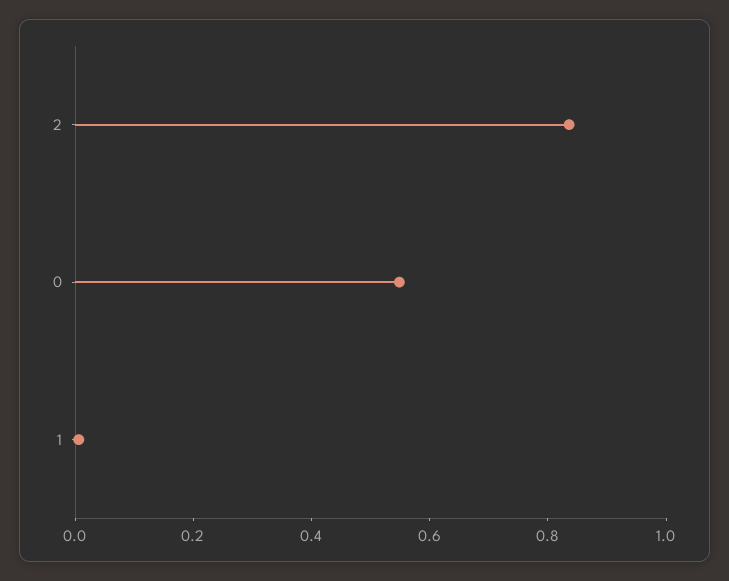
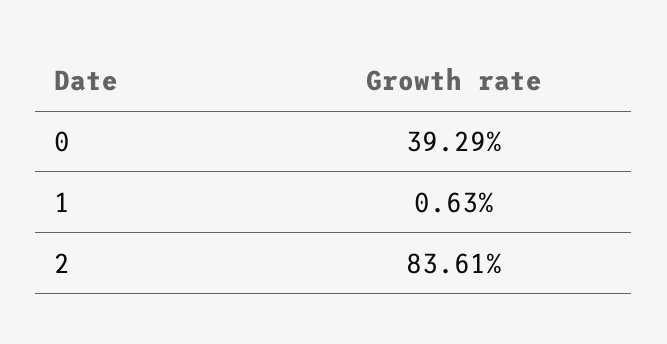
  {
    "2": 0.8361,
-   "0": 0.55,
+   "0": 0.3929,
    "1": 0.0063
  }

